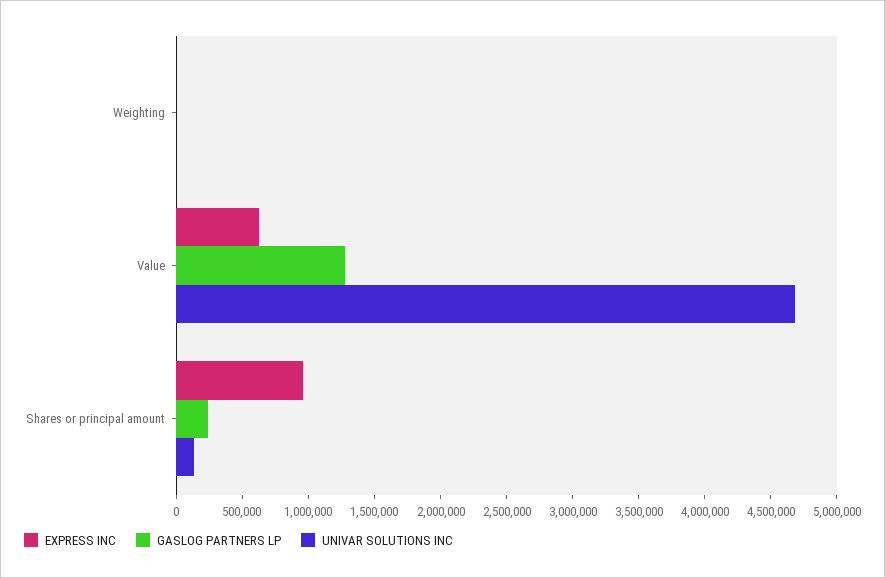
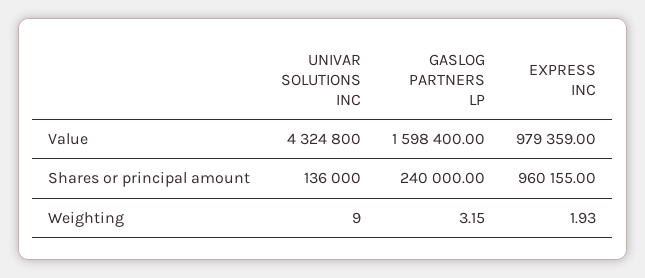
  {
    "EXPRESS INC": {
      "Weighting": 1.93,
-     "Value": 600000,
+     "Value": 979359,
      "Shares or principal amount": 960155
    },
    "GASLOG PARTNERS LP": {
      "Weighting": 3.15,
-     "Value": 1300000,
+     "Value": 1598400,
      "Shares or principal amount": 240000
    },
    "UNIVAR SOLUTIONS INC": {
      "Weighting": 9,
-     "Value": 4700000,
+     "Value": 4324800,
      "Shares or principal amount": 136000
    }
  }

